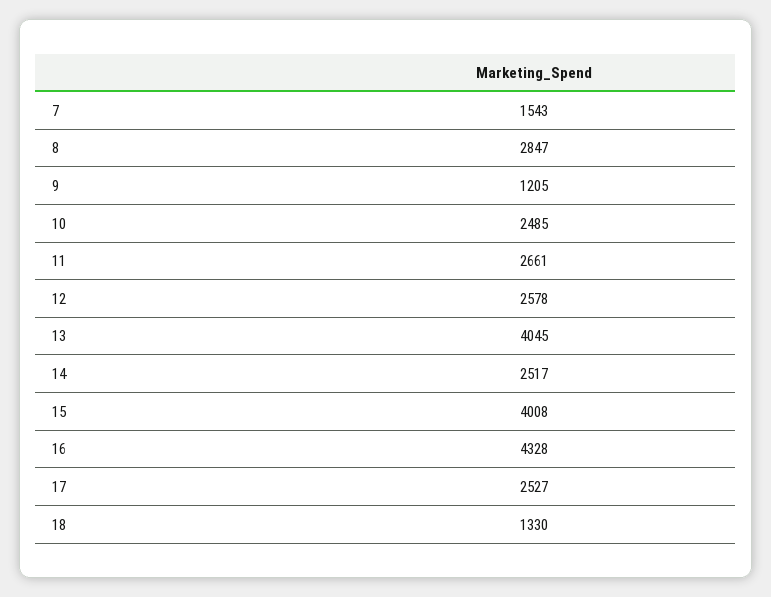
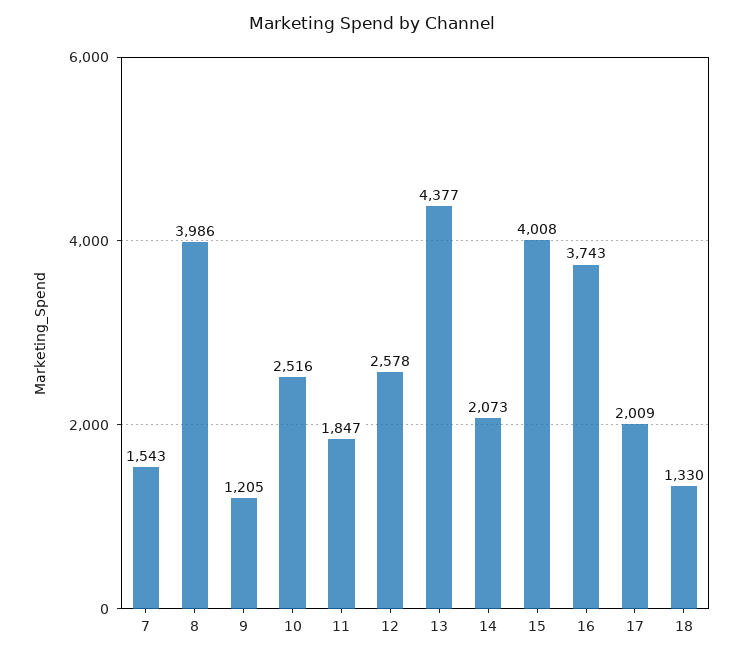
  {
    "7": 1543,
-   "8": 2847,
+   "8": 3986,
    "9": 1205,
-   "10": 2485,
+   "10": 2516,
-   "11": 2661,
+   "11": 1847,
    "12": 2578,
-   "13": 4045,
+   "13": 4377,
-   "14": 2517,
+   "14": 2073,
    "15": 4008,
-   "16": 4328,
+   "16": 3743,
-   "17": 2527,
+   "17": 2009,
    "18": 1330
  }

